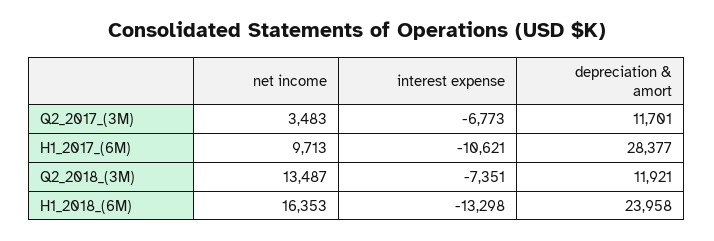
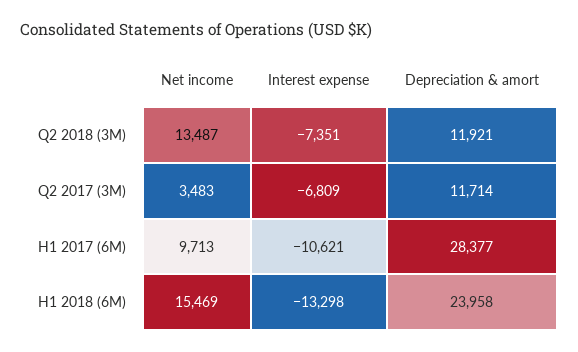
  {
    "net income": {
      "Q2_2017_(3M)": 3483,
      "H1_2017_(6M)": 9713,
      "Q2_2018_(3M)": 13487,
-     "H1_2018_(6M)": 16353
+     "H1_2018_(6M)": 15469
    },
    "interest expense": {
-     "Q2_2017_(3M)": -6773,
+     "Q2_2017_(3M)": -6809,
      "H1_2017_(6M)": -10621,
      "Q2_2018_(3M)": -7351,
      "H1_2018_(6M)": -13298
    },
    "depreciation & amort": {
-     "Q2_2017_(3M)": 11701,
+     "Q2_2017_(3M)": 11714,
      "H1_2017_(6M)": 28377,
      "Q2_2018_(3M)": 11921,
      "H1_2018_(6M)": 23958
    }
  }

